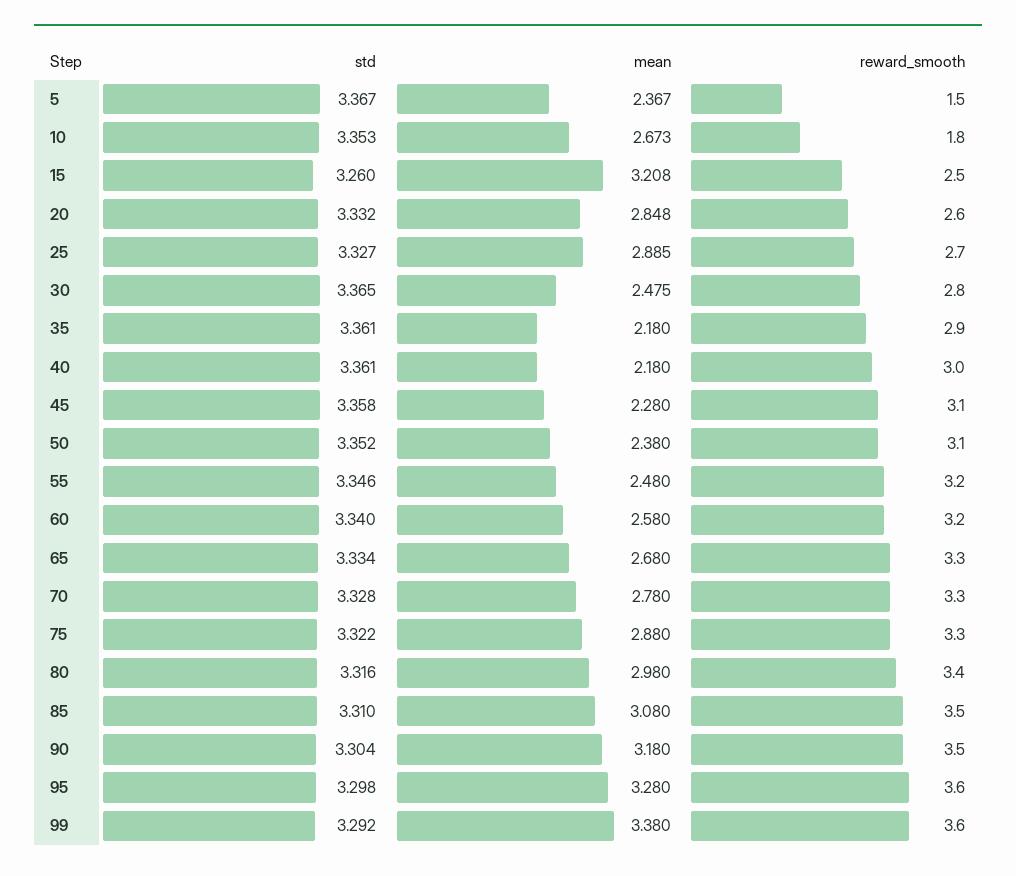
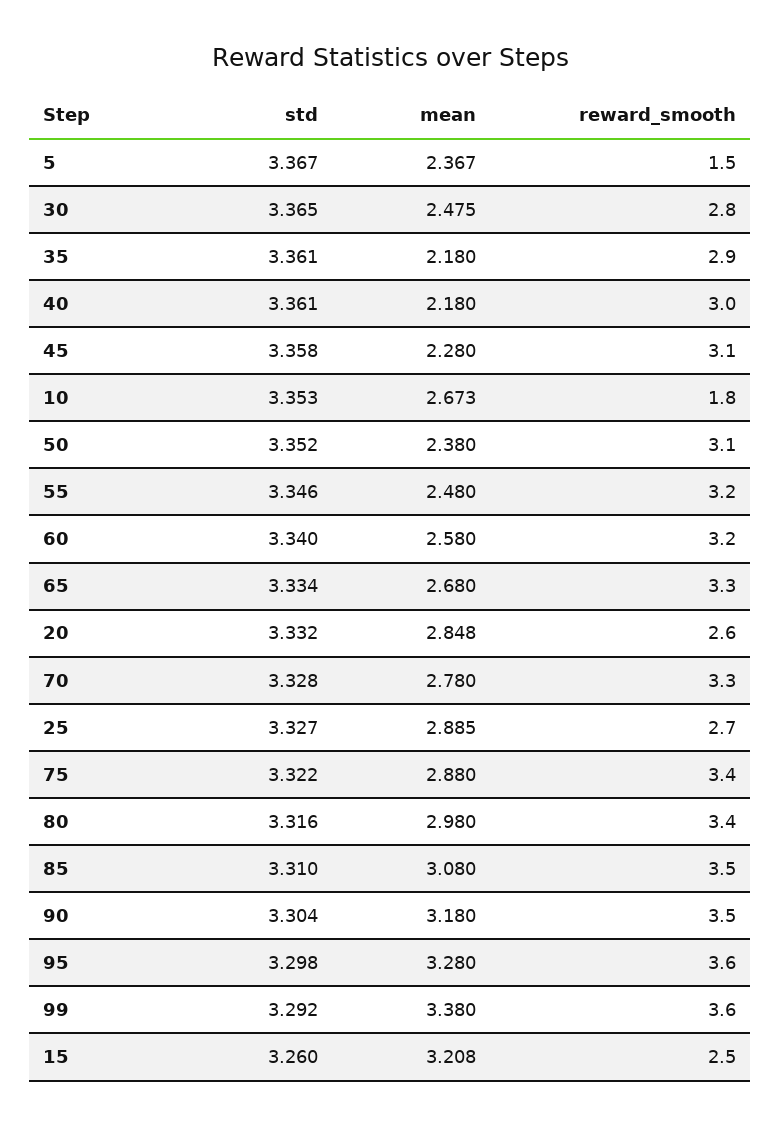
  {
    "std": {
      "5": 3.367,
      "10": 3.353,
      "15": 3.26,
      "20": 3.332,
      "25": 3.327,
      "30": 3.365,
      "35": 3.361,
      "40": 3.361,
      "45": 3.358,
      "50": 3.352,
      "55": 3.346,
      "60": 3.34,
      "65": 3.334,
      "70": 3.328,
      "75": 3.322,
      "80": 3.316,
      "85": 3.31,
      "90": 3.304,
      "95": 3.298,
      "99": 3.292
    },
    "mean": {
      "5": 2.367,
      "10": 2.673,
      "15": 3.208,
      "20": 2.848,
      "25": 2.885,
      "30": 2.475,
      "35": 2.18,
      "40": 2.18,
      "45": 2.28,
      "50": 2.38,
      "55": 2.48,
      "60": 2.58,
      "65": 2.68,
      "70": 2.78,
      "75": 2.88,
      "80": 2.98,
      "85": 3.08,
      "90": 3.18,
      "95": 3.28,
      "99": 3.38
    },
    "reward_smooth": {
      "5": 1.5,
      "10": 1.8,
      "15": 2.5,
      "20": 2.6,
      "25": 2.7,
      "30": 2.8,
      "35": 2.9,
      "40": 3,
      "45": 3.1,
      "50": 3.1,
      "55": 3.2,
      "60": 3.2,
      "65": 3.3,
      "70": 3.3,
-     "75": 3.3,
+     "75": 3.4,
      "80": 3.4,
      "85": 3.5,
      "90": 3.5,
      "95": 3.6,
      "99": 3.6
    }
  }

